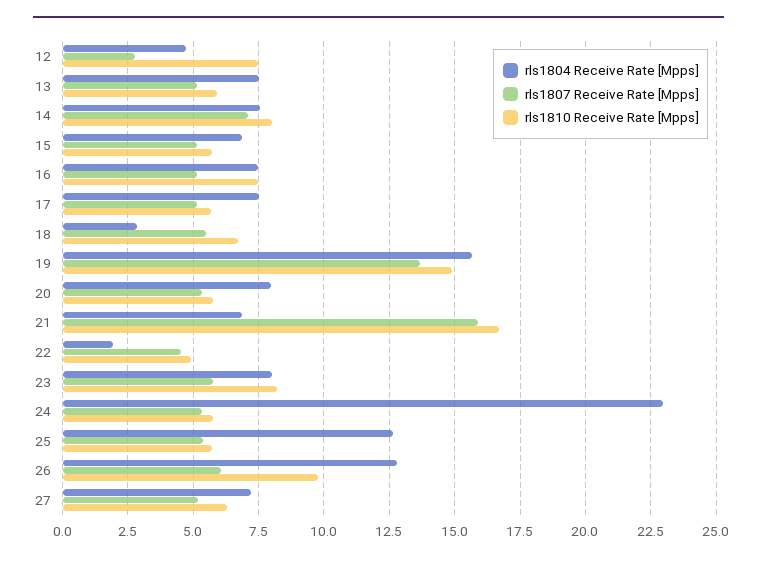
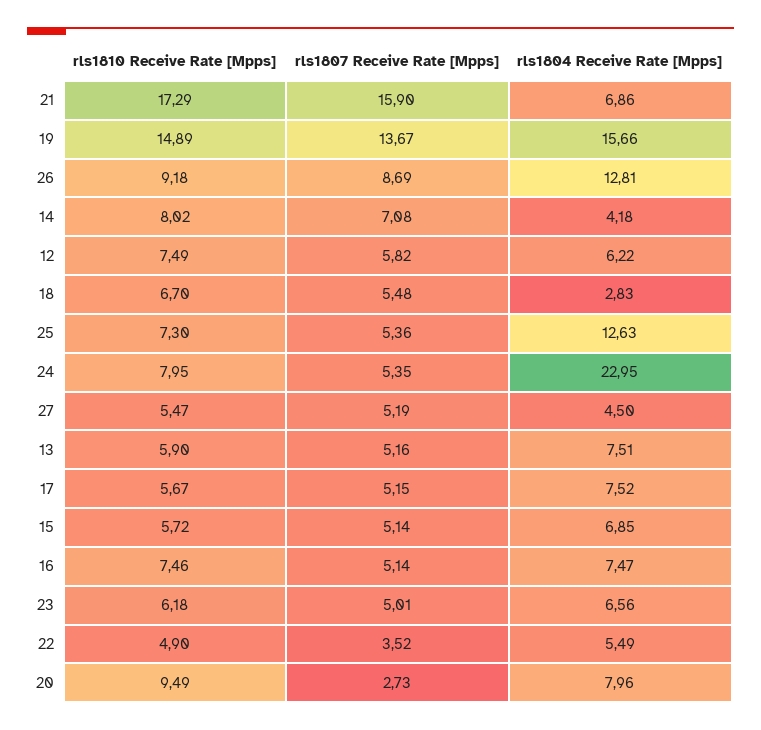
  {
    "rls1804 Receive Rate [Mpps]": {
-     "12": 4.75,
+     "12": 6.22,
      "13": 7.51,
-     "14": 7.5,
+     "14": 4.18,
      "15": 6.85,
      "16": 7.47,
      "17": 7.52,
      "18": 2.83,
      "19": 15.66,
      "20": 7.96,
      "21": 6.86,
-     "22": 2,
+     "22": 5.49,
-     "23": 8,
+     "23": 6.56,
      "24": 22.95,
      "25": 12.63,
      "26": 12.81,
-     "27": 7.25
+     "27": 4.5
    },
    "rls1807 Receive Rate [Mpps]": {
-     "12": 2.75,
+     "12": 5.82,
      "13": 5.16,
      "14": 7.08,
      "15": 5.14,
      "16": 5.14,
      "17": 5.15,
      "18": 5.48,
      "19": 13.67,
-     "20": 5.25,
+     "20": 2.73,
      "21": 15.9,
-     "22": 4.5,
+     "22": 3.52,
-     "23": 5.75,
+     "23": 5.01,
      "24": 5.35,
      "25": 5.36,
-     "26": 6,
+     "26": 8.69,
      "27": 5.19
    },
    "rls1810 Receive Rate [Mpps]": {
      "12": 7.49,
      "13": 5.9,
      "14": 8.02,
      "15": 5.72,
      "16": 7.46,
      "17": 5.67,
      "18": 6.7,
      "19": 14.89,
-     "20": 5.75,
+     "20": 9.49,
-     "21": 16.75,
+     "21": 17.29,
      "22": 4.9,
-     "23": 8.25,
+     "23": 6.18,
-     "24": 5.75,
+     "24": 7.95,
-     "25": 5.75,
+     "25": 7.3,
-     "26": 9.75,
+     "26": 9.18,
-     "27": 6.25
+     "27": 5.47
    }
  }

